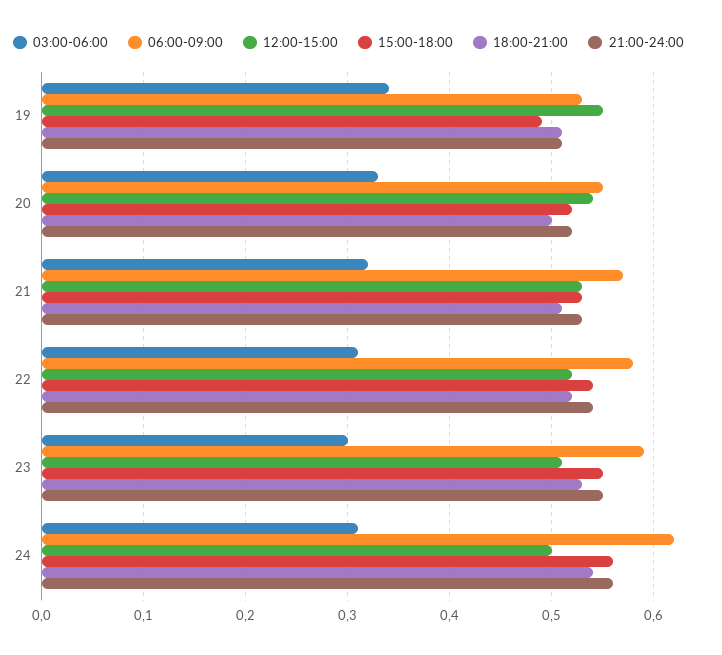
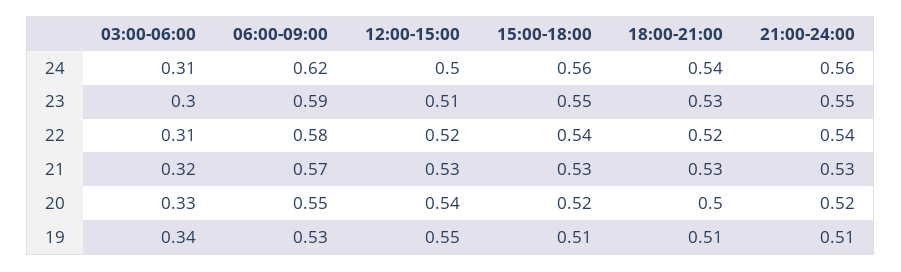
  {
    "03:00-06:00": {
      "19": 0.34,
      "20": 0.33,
      "21": 0.32,
      "22": 0.31,
      "23": 0.3,
      "24": 0.31
    },
    "06:00-09:00": {
      "19": 0.53,
      "20": 0.55,
      "21": 0.57,
      "22": 0.58,
      "23": 0.59,
      "24": 0.62
    },
    "12:00-15:00": {
      "19": 0.55,
      "20": 0.54,
      "21": 0.53,
      "22": 0.52,
      "23": 0.51,
      "24": 0.5
    },
    "15:00-18:00": {
-     "19": 0.49,
+     "19": 0.51,
      "20": 0.52,
      "21": 0.53,
      "22": 0.54,
      "23": 0.55,
      "24": 0.56
    },
    "18:00-21:00": {
      "19": 0.51,
      "20": 0.5,
-     "21": 0.51,
+     "21": 0.53,
      "22": 0.52,
      "23": 0.53,
      "24": 0.54
    },
    "21:00-24:00": {
      "19": 0.51,
      "20": 0.52,
      "21": 0.53,
      "22": 0.54,
      "23": 0.55,
      "24": 0.56
    }
  }

